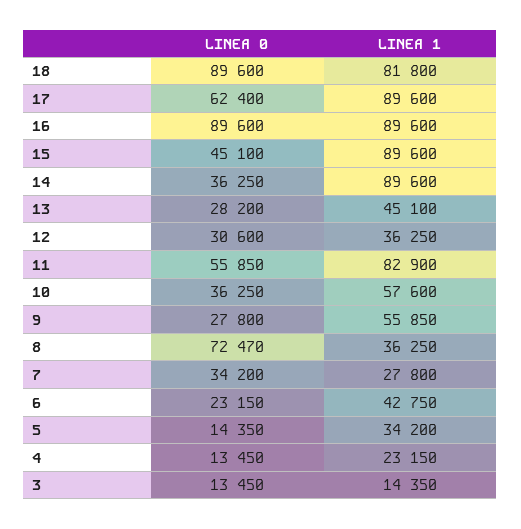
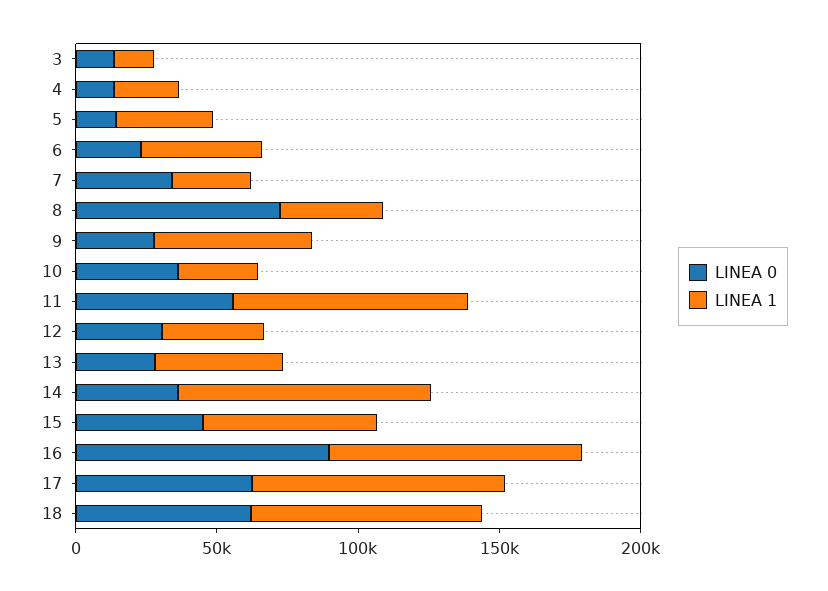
  {
    "LINEA 0": {
-     "18": 89600,
+     "18": 60000,
      "17": 62400,
      "16": 89600,
      "15": 45100,
      "14": 36250,
      "13": 28200,
      "12": 30600,
      "11": 55850,
      "10": 36250,
      "9": 27800,
      "8": 72470,
      "7": 34200,
      "6": 23150,
      "5": 14350,
      "4": 13450,
      "3": 13450
    },
    "LINEA 1": {
      "18": 81800,
      "17": 89600,
      "16": 89600,
-     "15": 89600,
+     "15": 60000,
      "14": 89600,
      "13": 45100,
      "12": 36250,
      "11": 82900,
-     "10": 57600,
+     "10": 30000,
      "9": 55850,
      "8": 36250,
      "7": 27800,
      "6": 42750,
      "5": 34200,
      "4": 23150,
      "3": 14350
    }
  }

